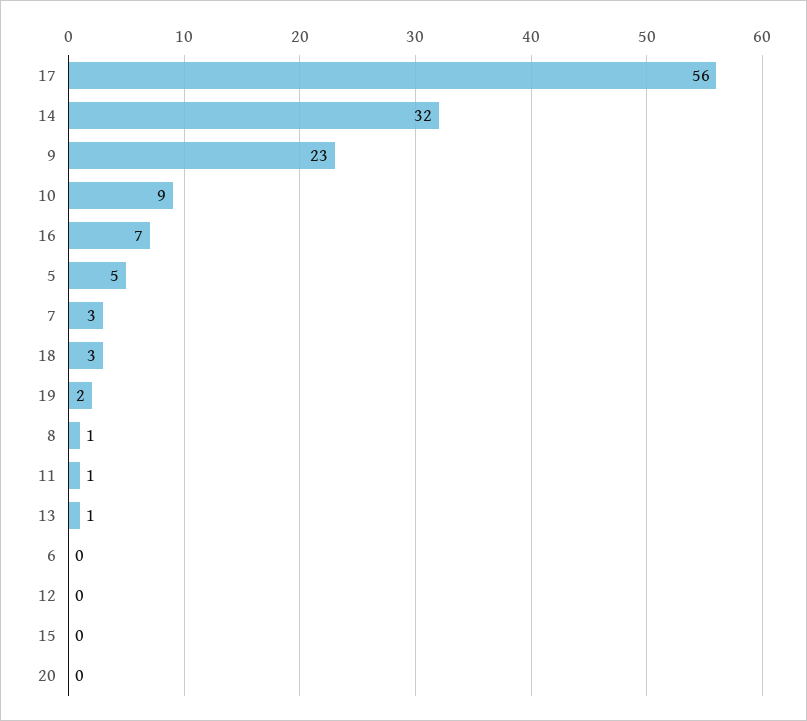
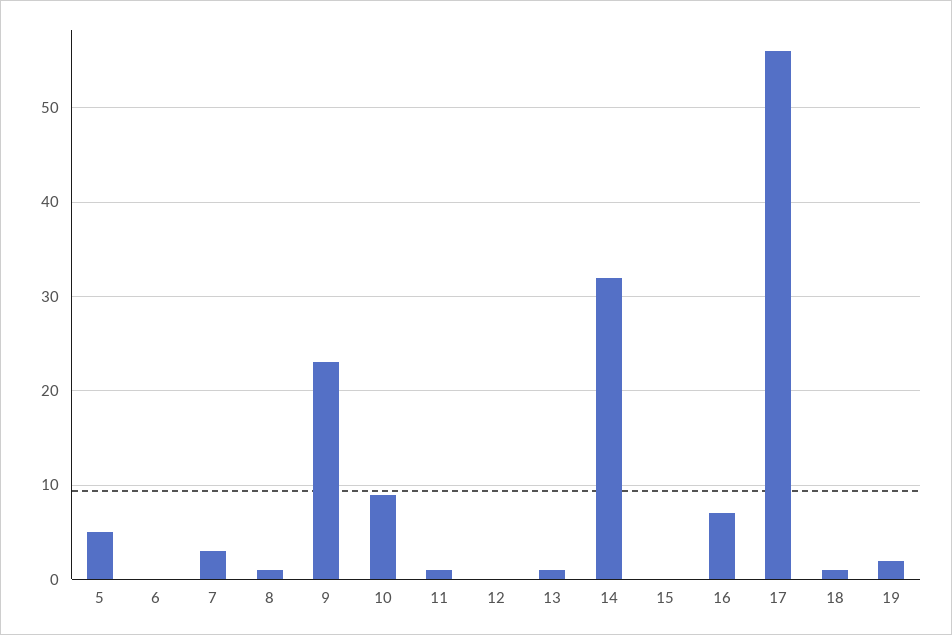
  {
    "17": 56,
    "14": 32,
    "9": 23,
    "10": 9,
    "16": 7,
    "5": 5,
    "7": 3,
-   "18": 3,
+   "18": 1,
    "19": 2,
    "8": 1,
    "11": 1,
    "13": 1,
    "6": 0,
    "12": 0,
-   "15": 0,
+   "15": 0
-   "20": 0
  }

